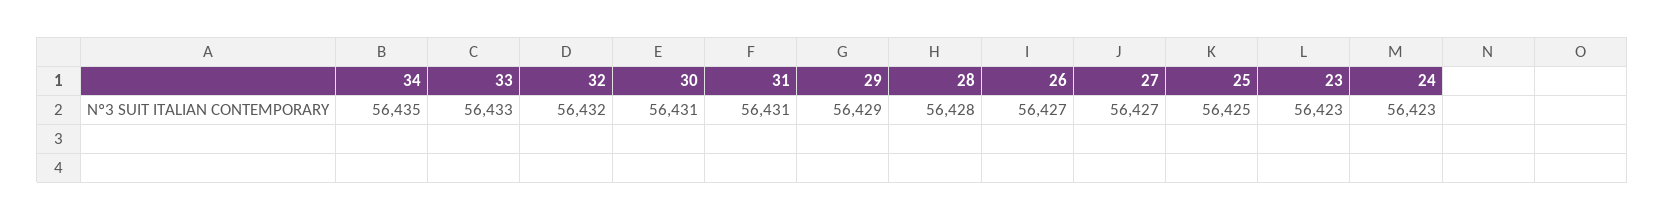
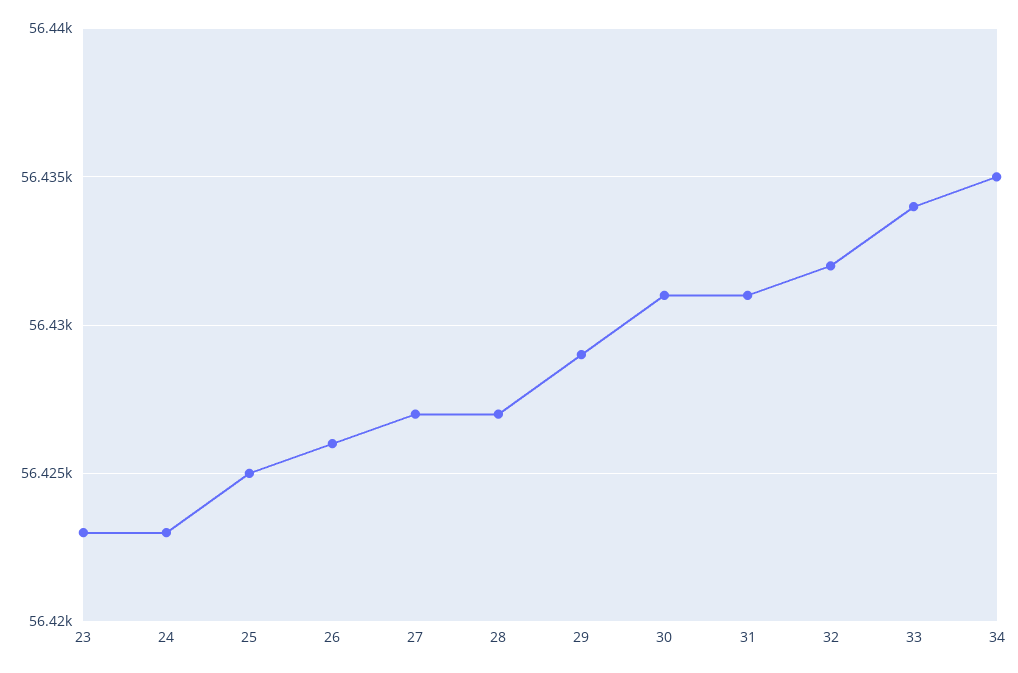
  {
    "34": 56435,
-   "33": 56433,
+   "33": 56434,
    "32": 56432,
    "30": 56431,
    "31": 56431,
    "29": 56429,
-   "28": 56428,
+   "28": 56427,
-   "26": 56427,
+   "26": 56426,
    "27": 56427,
    "25": 56425,
    "23": 56423,
    "24": 56423
  }

